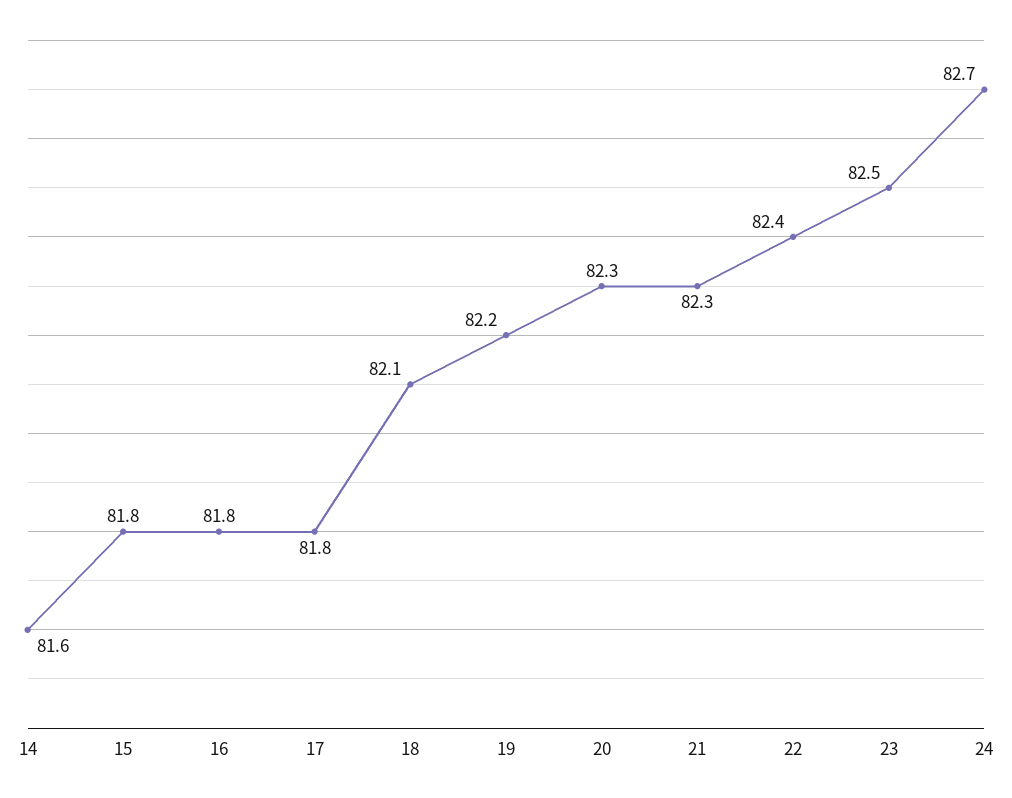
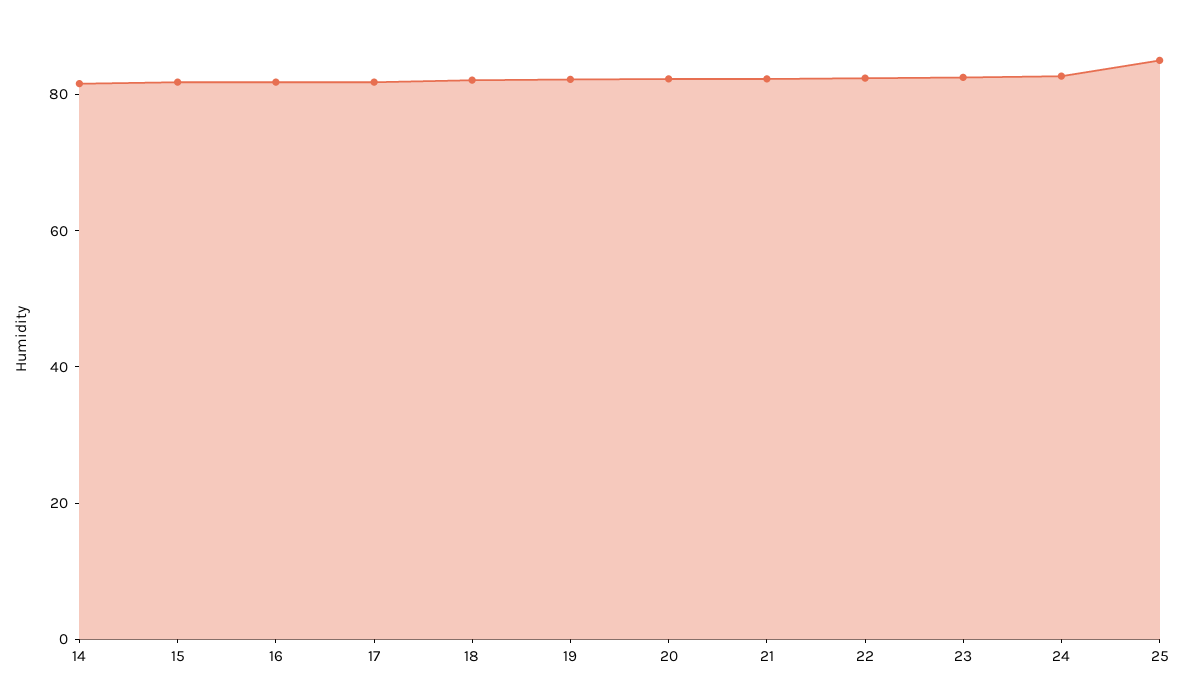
  {
    "14": 81.6,
    "15": 81.8,
    "16": 81.8,
    "17": 81.8,
    "18": 82.1,
    "19": 82.2,
    "20": 82.3,
    "21": 82.3,
    "22": 82.4,
    "23": 82.5,
-   "24": 82.7
+   "24": 82.7,
+   "25": 85
  }

